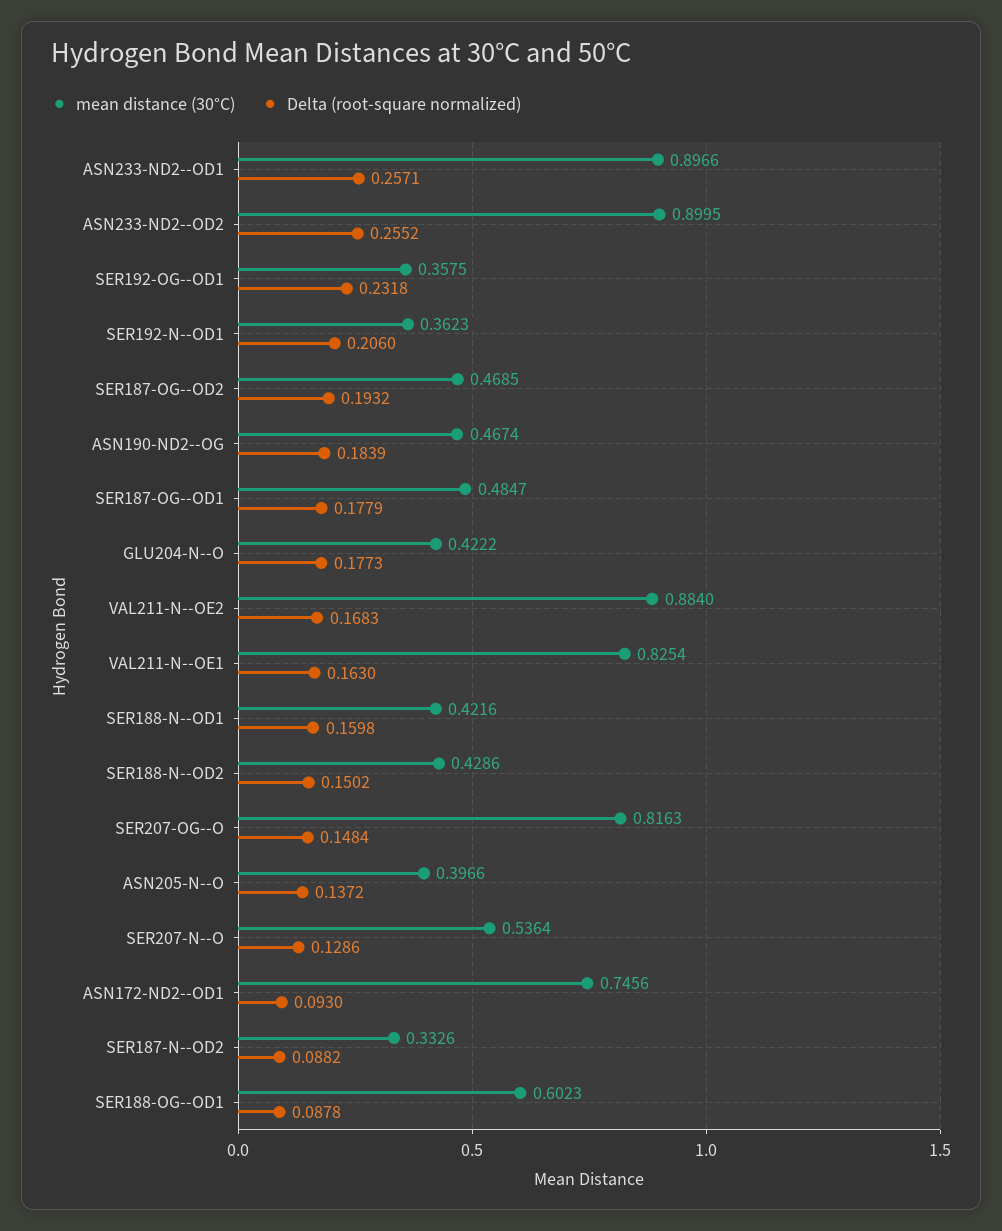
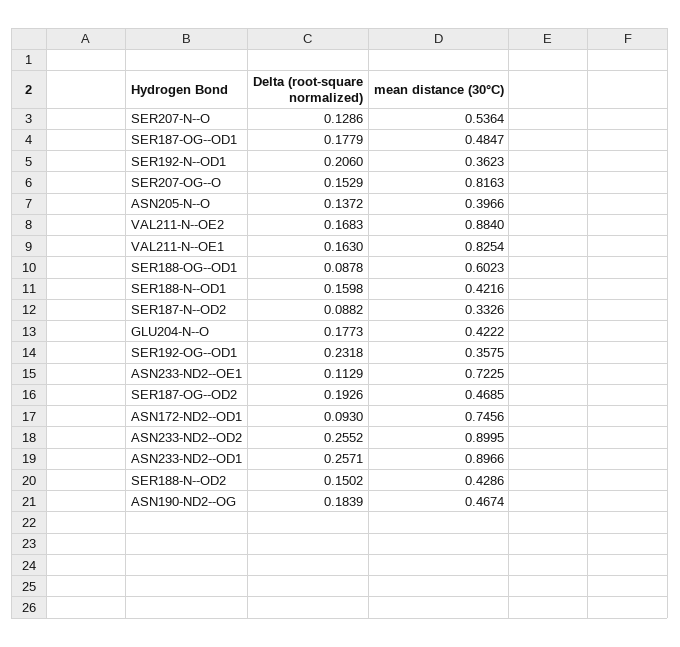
  {
    "mean distance (30°C)": {
      "ASN233-ND2--OD1": 0.8966,
      "ASN233-ND2--OD2": 0.8995,
      "SER192-OG--OD1": 0.3575,
      "SER192-N--OD1": 0.3623,
      "SER187-OG--OD2": 0.4685,
      "ASN190-ND2--OG": 0.4674,
      "SER187-OG--OD1": 0.4847,
      "GLU204-N--O": 0.4222,
      "VAL211-N--OE2": 0.884,
      "VAL211-N--OE1": 0.8254,
      "SER188-N--OD1": 0.4216,
      "SER188-N--OD2": 0.4286,
      "SER207-OG--O": 0.8163,
      "ASN205-N--O": 0.3966,
      "SER207-N--O": 0.5364,
      "ASN172-ND2--OD1": 0.7456,
      "SER187-N--OD2": 0.3326,
-     "SER188-OG--OD1": 0.6023
+     "SER188-OG--OD1": 0.6023,
+     "ASN233-ND2--OE1": 0.7225
    },
    "Delta (root-square normalized)": {
      "ASN233-ND2--OD1": 0.2571,
      "ASN233-ND2--OD2": 0.2552,
      "SER192-OG--OD1": 0.2318,
      "SER192-N--OD1": 0.206,
-     "SER187-OG--OD2": 0.1932,
+     "SER187-OG--OD2": 0.1926,
      "ASN190-ND2--OG": 0.1839,
      "SER187-OG--OD1": 0.1779,
      "GLU204-N--O": 0.1773,
      "VAL211-N--OE2": 0.1683,
      "VAL211-N--OE1": 0.163,
      "SER188-N--OD1": 0.1598,
      "SER188-N--OD2": 0.1502,
-     "SER207-OG--O": 0.1484,
+     "SER207-OG--O": 0.1529,
      "ASN205-N--O": 0.1372,
      "SER207-N--O": 0.1286,
      "ASN172-ND2--OD1": 0.093,
      "SER187-N--OD2": 0.0882,
-     "SER188-OG--OD1": 0.0878
+     "SER188-OG--OD1": 0.0878,
+     "ASN233-ND2--OE1": 0.1129
    }
  }

